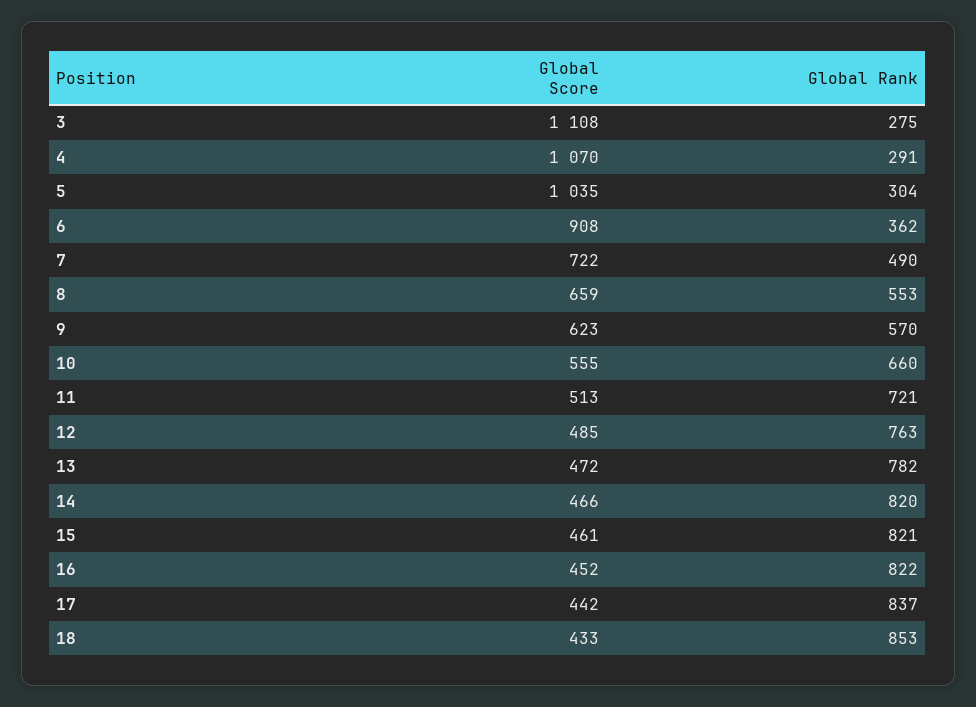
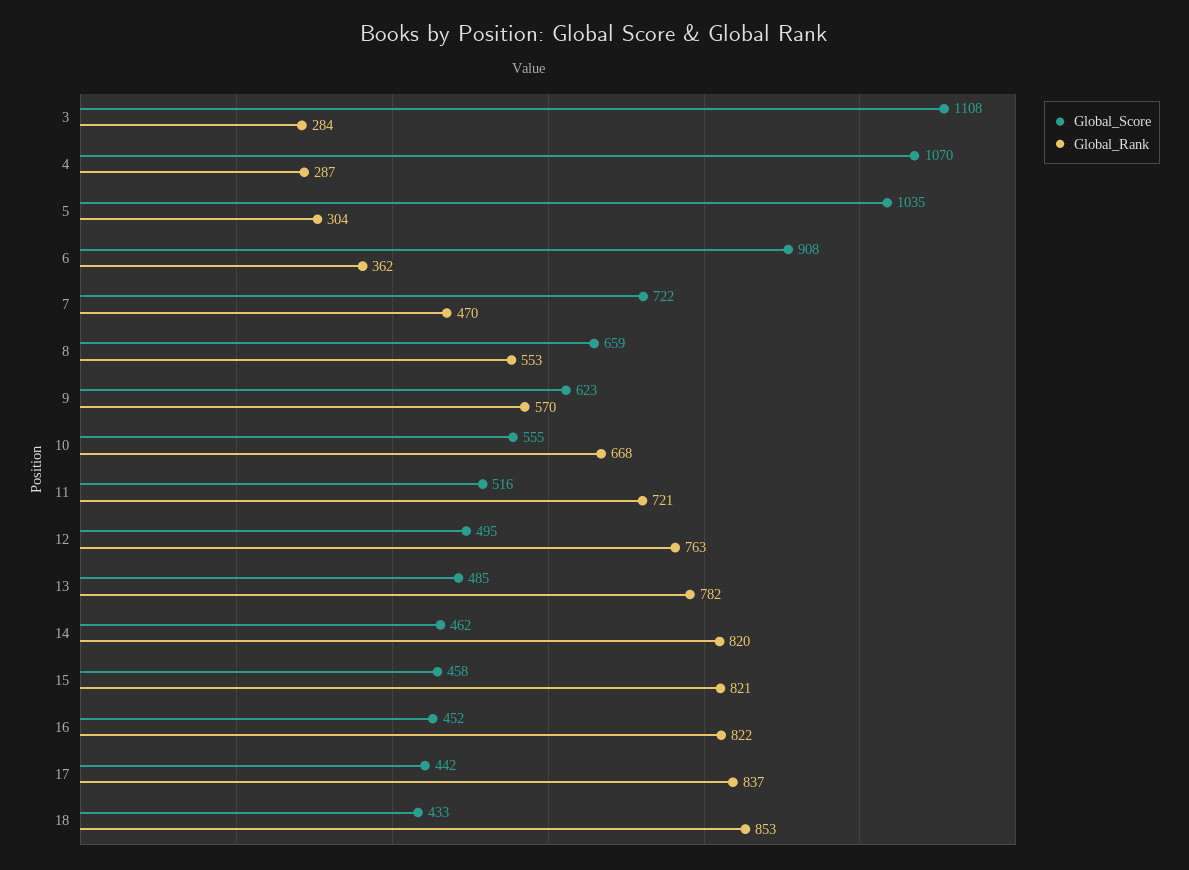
  {
    "Global Score": {
      "3": 1108,
      "4": 1070,
      "5": 1035,
      "6": 908,
      "7": 722,
      "8": 659,
      "9": 623,
      "10": 555,
-     "11": 513,
+     "11": 516,
-     "12": 485,
+     "12": 495,
-     "13": 472,
+     "13": 485,
-     "14": 466,
+     "14": 462,
-     "15": 461,
+     "15": 458,
      "16": 452,
      "17": 442,
      "18": 433
    },
    "Global Rank": {
-     "3": 275,
+     "3": 284,
-     "4": 291,
+     "4": 287,
      "5": 304,
      "6": 362,
-     "7": 490,
+     "7": 470,
      "8": 553,
      "9": 570,
-     "10": 660,
+     "10": 668,
      "11": 721,
      "12": 763,
      "13": 782,
      "14": 820,
      "15": 821,
      "16": 822,
      "17": 837,
      "18": 853
    }
  }

